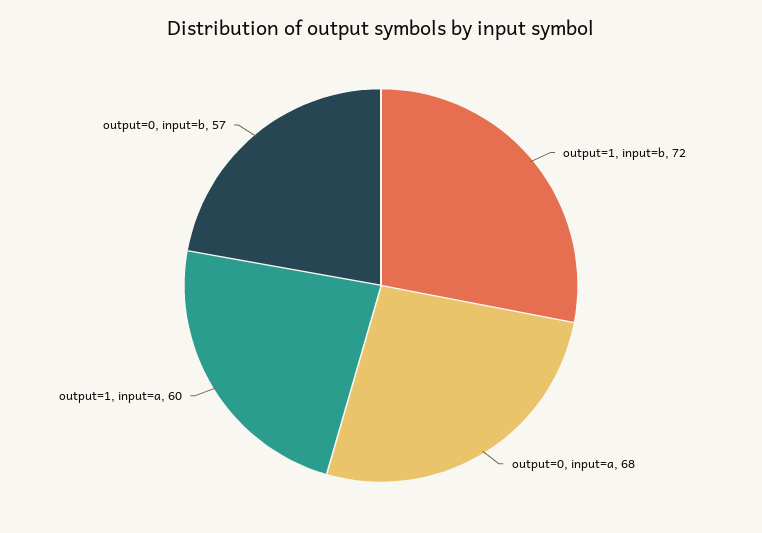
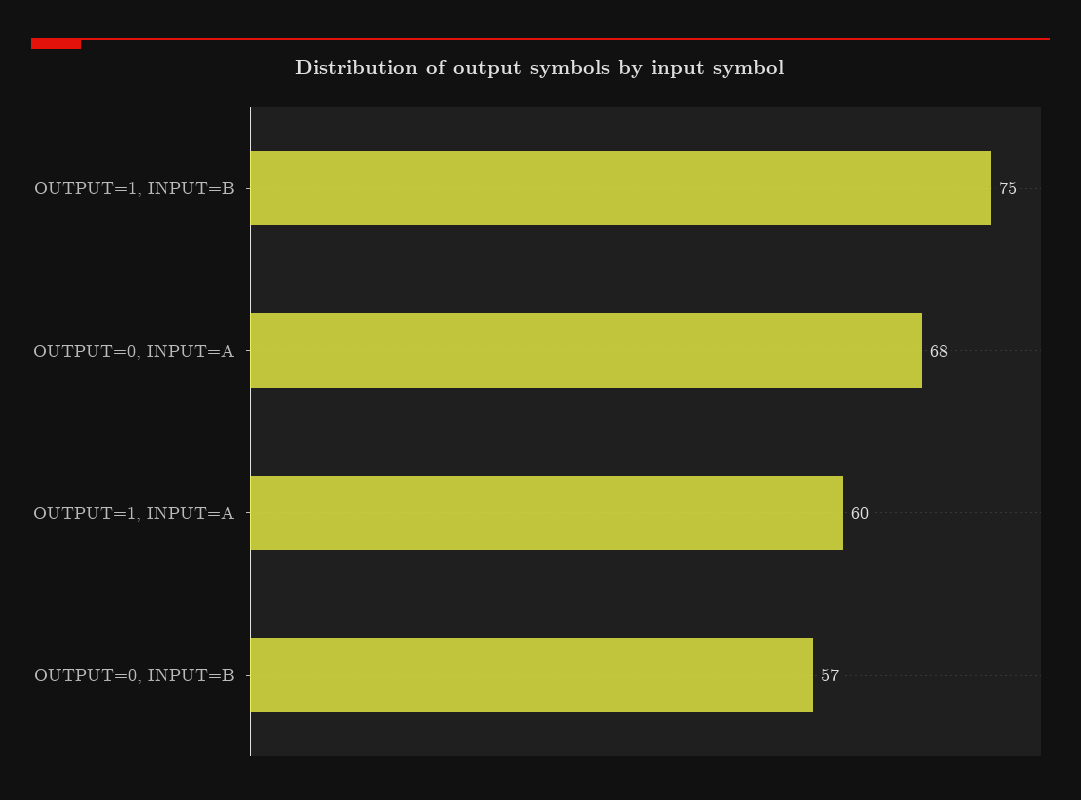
  {
-   "output=1, input=b": 72,
+   "output=1, input=b": 75,
    "output=0, input=a": 68,
    "output=1, input=a": 60,
    "output=0, input=b": 57
  }

